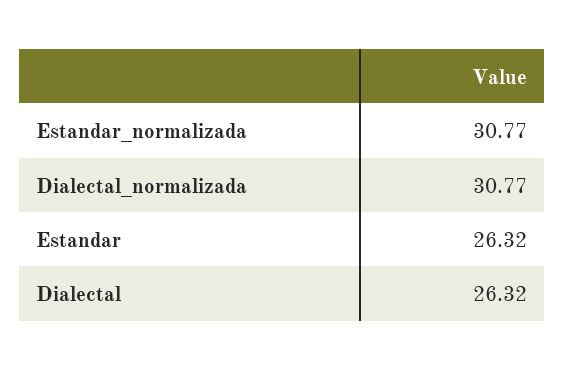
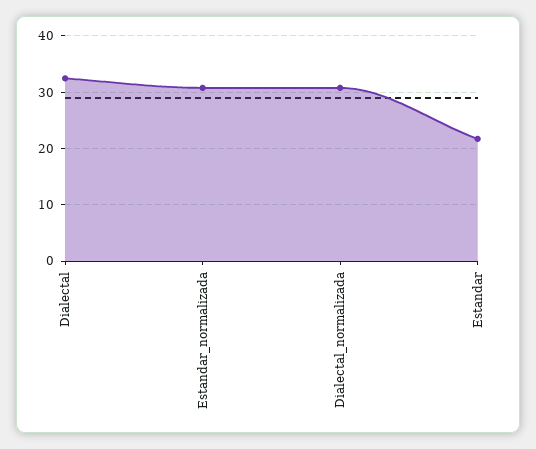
  {
    "Estandar_normalizada": 30.77,
    "Dialectal_normalizada": 30.77,
-   "Estandar": 26.32,
+   "Estandar": 22,
-   "Dialectal": 26.32
+   "Dialectal": 32
  }

